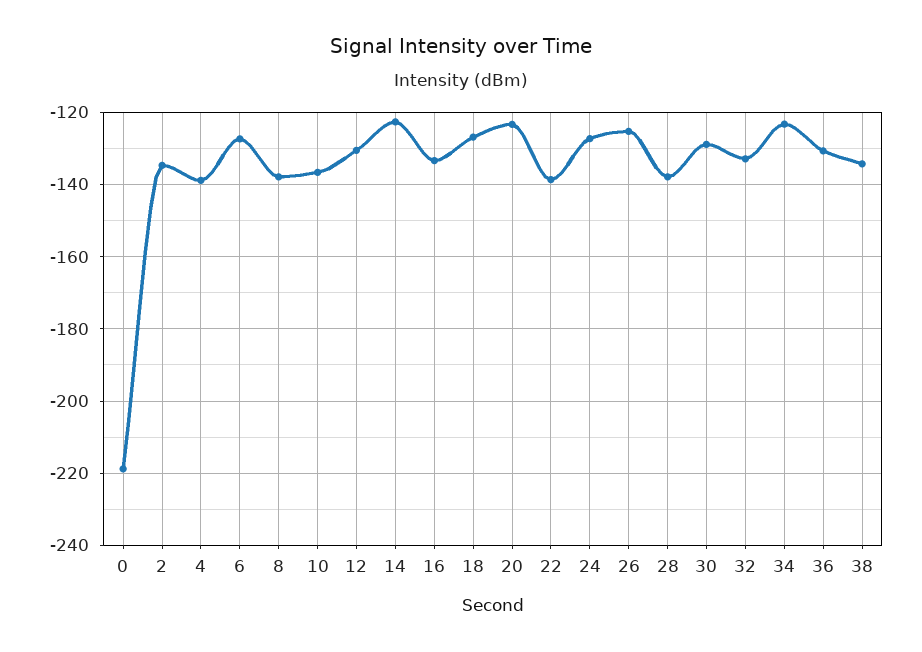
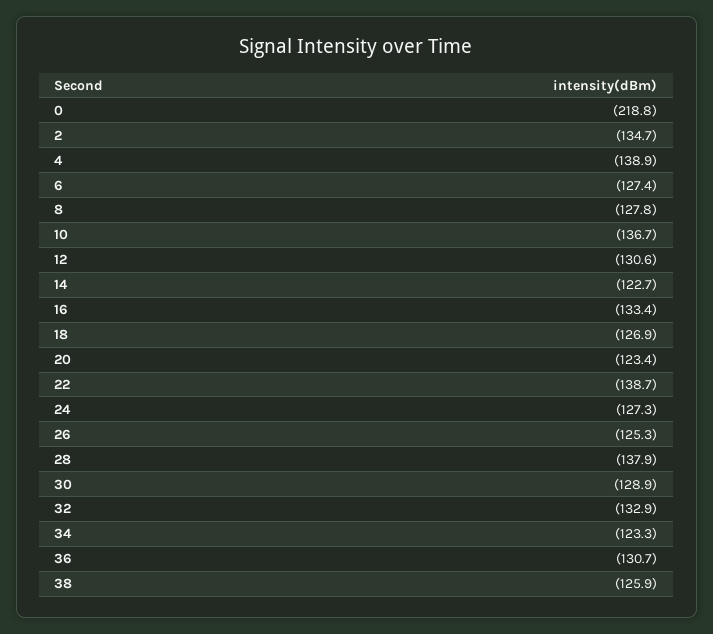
  {
    "0": -218.8,
    "2": -134.7,
    "4": -138.9,
    "6": -127.4,
-   "8": -138,
+   "8": -127.8,
    "10": -136.7,
    "12": -130.6,
    "14": -122.7,
    "16": -133.4,
    "18": -126.9,
    "20": -123.4,
    "22": -138.7,
    "24": -127.3,
    "26": -125.3,
    "28": -137.9,
    "30": -128.9,
    "32": -132.9,
    "34": -123.3,
    "36": -130.7,
-   "38": -134
+   "38": -125.9
  }

